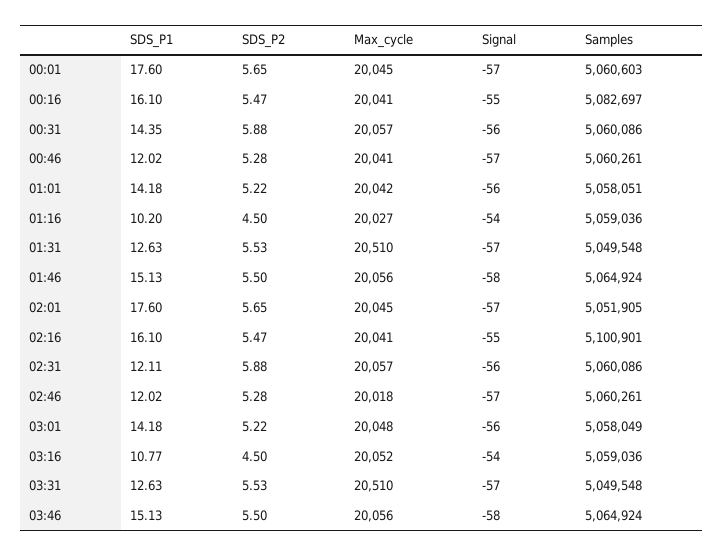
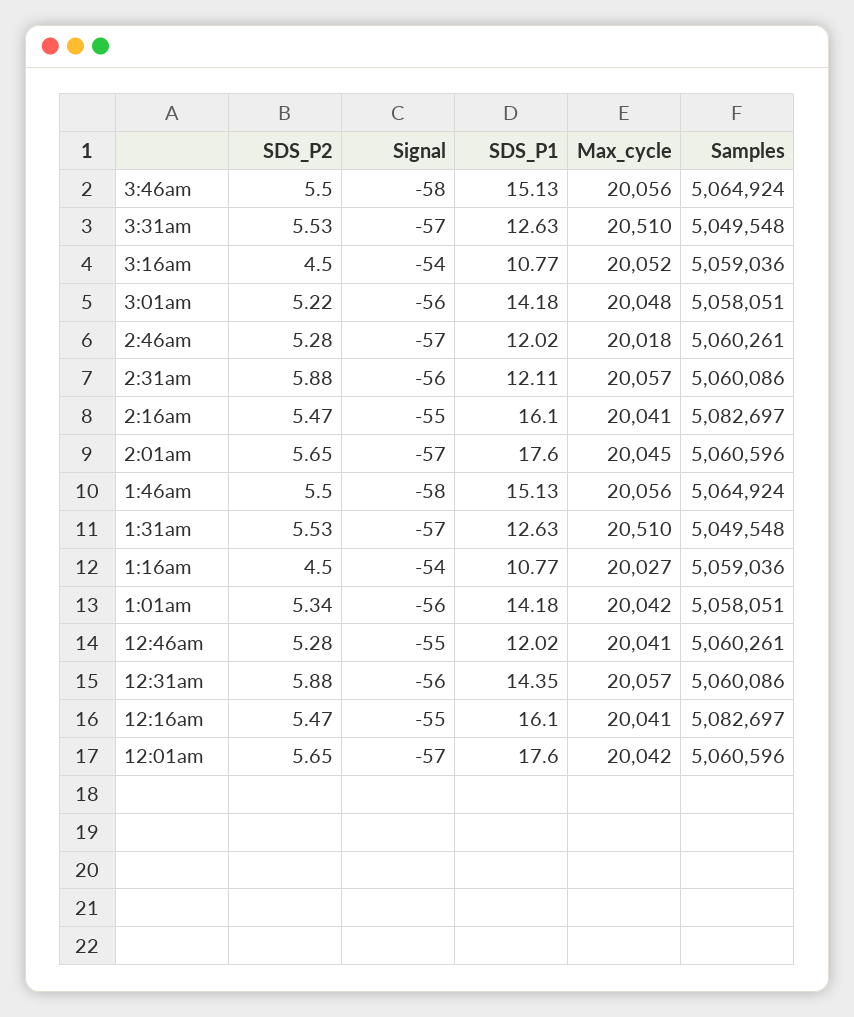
  {
    "SDS_P1": {
      "00:01": 17.6,
      "00:16": 16.1,
      "00:31": 14.35,
      "00:46": 12.02,
      "01:01": 14.18,
-     "01:16": 10.2,
+     "01:16": 10.77,
      "01:31": 12.63,
      "01:46": 15.13,
      "02:01": 17.6,
      "02:16": 16.1,
      "02:31": 12.11,
      "02:46": 12.02,
      "03:01": 14.18,
      "03:16": 10.77,
      "03:31": 12.63,
      "03:46": 15.13
    },
    "SDS_P2": {
      "00:01": 5.65,
      "00:16": 5.47,
      "00:31": 5.88,
      "00:46": 5.28,
-     "01:01": 5.22,
+     "01:01": 5.34,
      "01:16": 4.5,
      "01:31": 5.53,
      "01:46": 5.5,
      "02:01": 5.65,
      "02:16": 5.47,
      "02:31": 5.88,
      "02:46": 5.28,
      "03:01": 5.22,
      "03:16": 4.5,
      "03:31": 5.53,
      "03:46": 5.5
    },
    "Max_cycle": {
-     "00:01": 20045,
+     "00:01": 20042,
      "00:16": 20041,
      "00:31": 20057,
      "00:46": 20041,
      "01:01": 20042,
      "01:16": 20027,
      "01:31": 20510,
      "01:46": 20056,
      "02:01": 20045,
      "02:16": 20041,
      "02:31": 20057,
      "02:46": 20018,
      "03:01": 20048,
      "03:16": 20052,
      "03:31": 20510,
      "03:46": 20056
    },
    "Signal": {
      "00:01": -57,
      "00:16": -55,
      "00:31": -56,
-     "00:46": -57,
+     "00:46": -55,
      "01:01": -56,
      "01:16": -54,
      "01:31": -57,
      "01:46": -58,
      "02:01": -57,
      "02:16": -55,
      "02:31": -56,
      "02:46": -57,
      "03:01": -56,
      "03:16": -54,
      "03:31": -57,
      "03:46": -58
    },
    "Samples": {
-     "00:01": 5060603,
+     "00:01": 5060596,
      "00:16": 5082697,
      "00:31": 5060086,
      "00:46": 5060261,
      "01:01": 5058051,
      "01:16": 5059036,
      "01:31": 5049548,
      "01:46": 5064924,
-     "02:01": 5051905,
+     "02:01": 5060596,
-     "02:16": 5100901,
+     "02:16": 5082697,
      "02:31": 5060086,
      "02:46": 5060261,
-     "03:01": 5058049,
+     "03:01": 5058051,
      "03:16": 5059036,
      "03:31": 5049548,
      "03:46": 5064924
    }
  }

